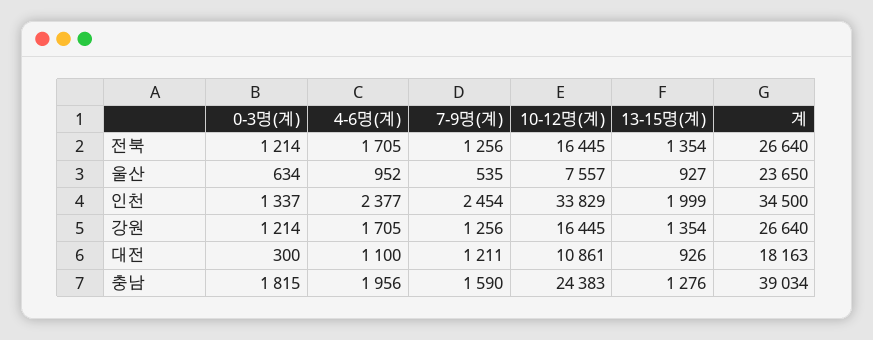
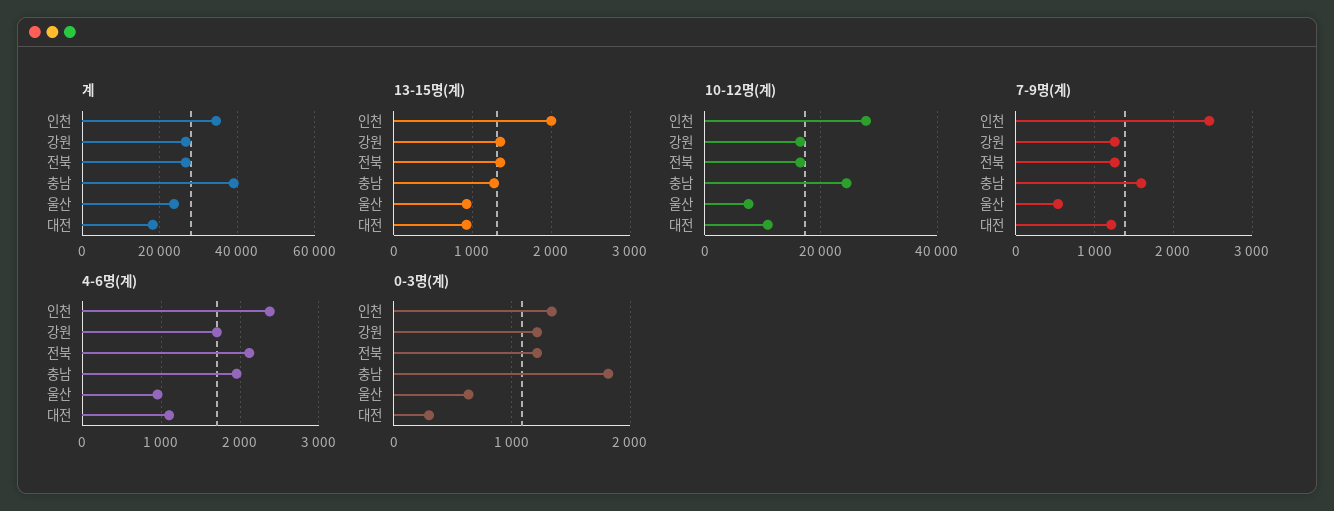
  {
    "0-3명(계)": {
      "전북": 1214,
      "울산": 634,
      "인천": 1337,
      "강원": 1214,
      "대전": 300,
      "충남": 1815
    },
    "4-6명(계)": {
-     "전북": 1705,
+     "전북": 2100,
      "울산": 952,
      "인천": 2377,
      "강원": 1705,
      "대전": 1100,
      "충남": 1956
    },
    "7-9명(계)": {
      "전북": 1256,
      "울산": 535,
      "인천": 2454,
      "강원": 1256,
      "대전": 1211,
      "충남": 1590
    },
    "10-12명(계)": {
      "전북": 16445,
      "울산": 7557,
-     "인천": 33829,
+     "인천": 28000,
      "강원": 16445,
      "대전": 10861,
      "충남": 24383
    },
    "13-15명(계)": {
      "전북": 1354,
      "울산": 927,
      "인천": 1999,
      "강원": 1354,
      "대전": 926,
      "충남": 1276
    },
    "계": {
      "전북": 26640,
      "울산": 23650,
      "인천": 34500,
      "강원": 26640,
      "대전": 18163,
      "충남": 39034
    }
  }

